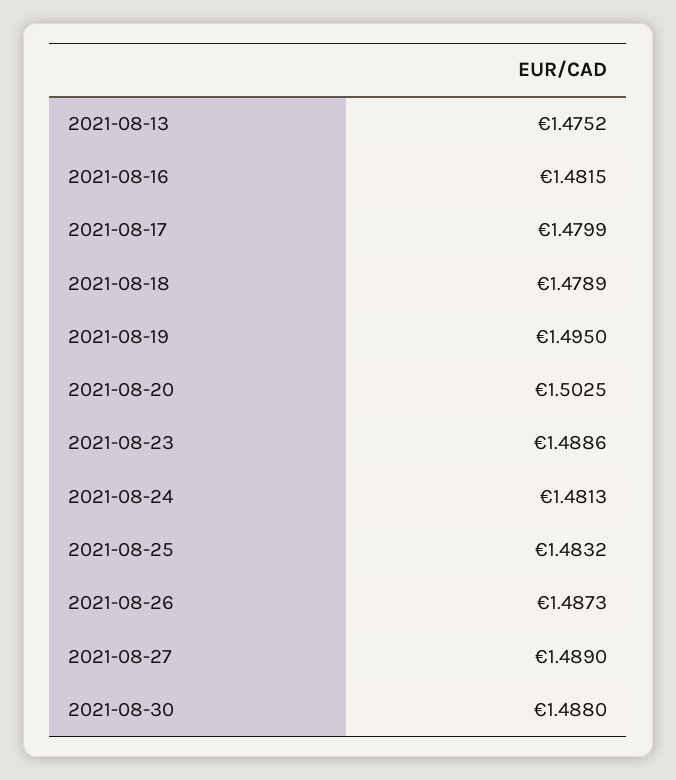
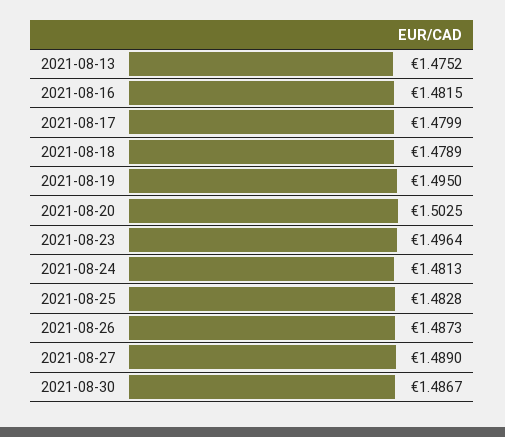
  {
    "2021-08-13": 1.4752,
    "2021-08-16": 1.4815,
    "2021-08-17": 1.4799,
    "2021-08-18": 1.4789,
    "2021-08-19": 1.495,
    "2021-08-20": 1.5025,
-   "2021-08-23": 1.4886,
+   "2021-08-23": 1.4964,
    "2021-08-24": 1.4813,
-   "2021-08-25": 1.4832,
+   "2021-08-25": 1.4828,
    "2021-08-26": 1.4873,
    "2021-08-27": 1.489,
-   "2021-08-30": 1.488
+   "2021-08-30": 1.4867
  }

